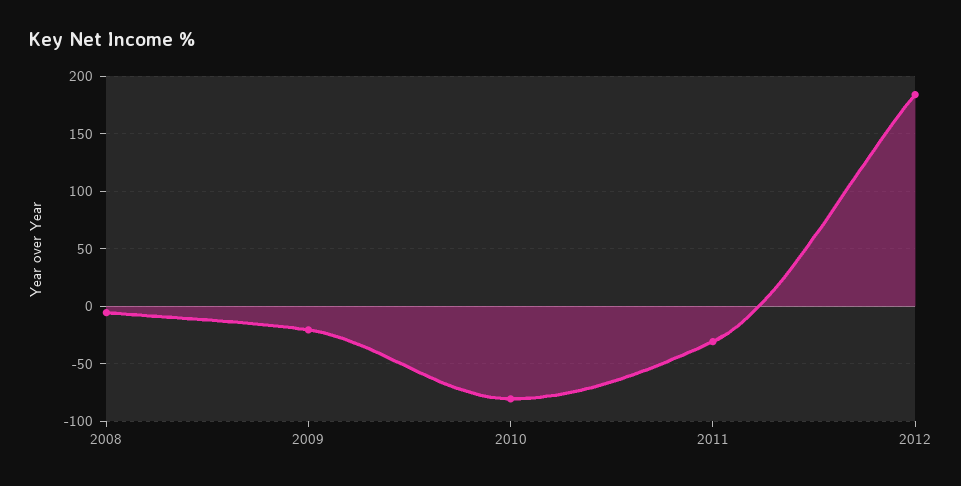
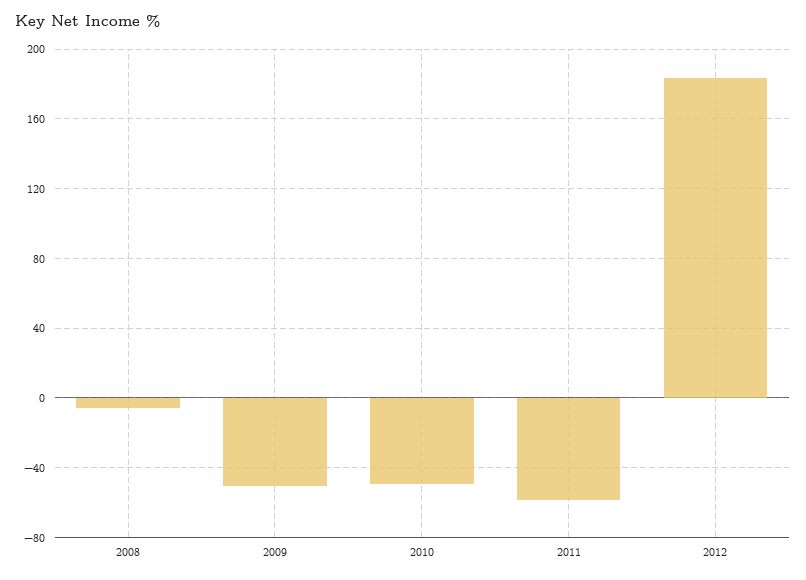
  {
    "2008": -5,
-   "2009": -20,
+   "2009": -50,
-   "2010": -80,
+   "2010": -50,
-   "2011": -30,
+   "2011": -60,
    "2012": 185
  }

